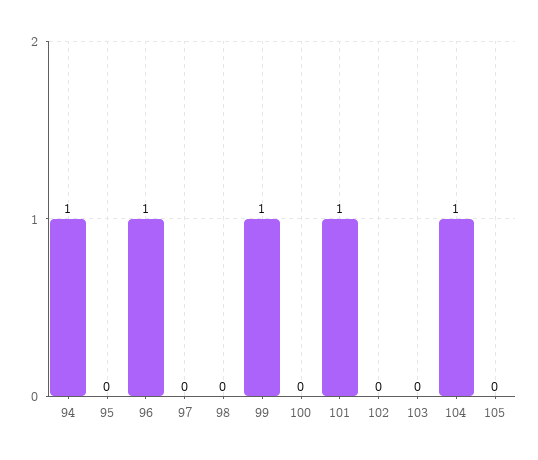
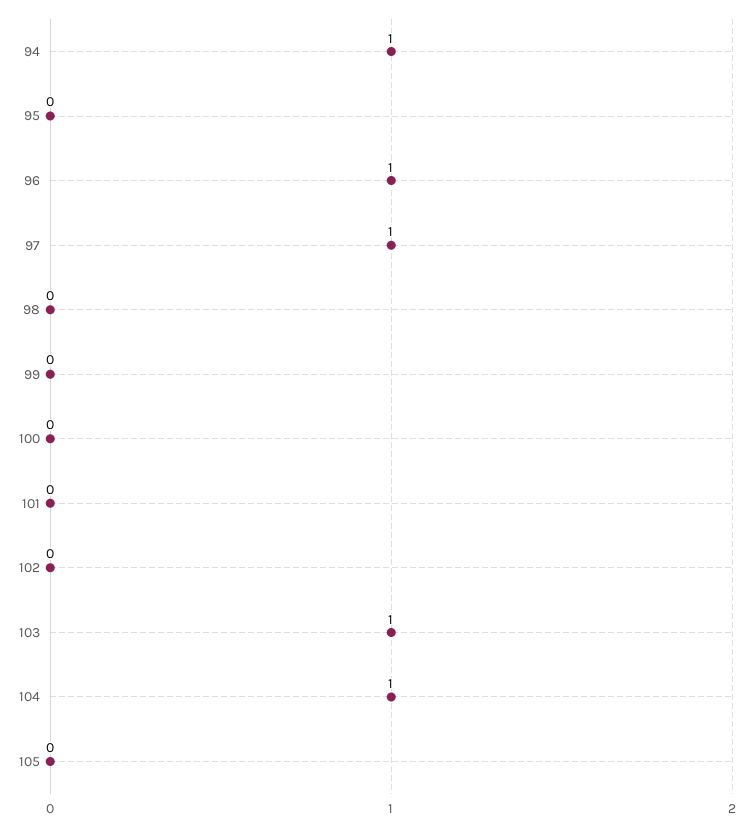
  {
    "94": 1,
    "95": 0,
    "96": 1,
-   "97": 0,
+   "97": 1,
    "98": 0,
-   "99": 1,
+   "99": 0,
    "100": 0,
-   "101": 1,
+   "101": 0,
    "102": 0,
-   "103": 0,
+   "103": 1,
    "104": 1,
    "105": 0
  }

